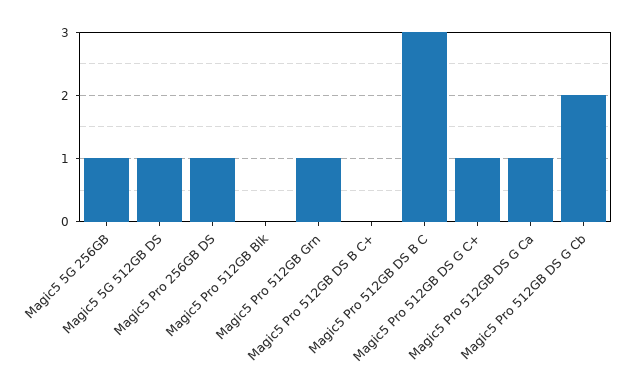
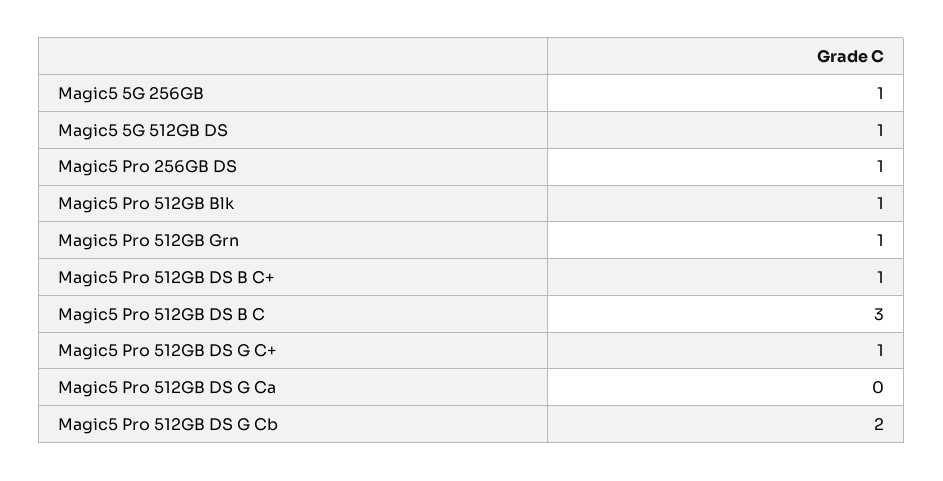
  {
    "Magic5 5G 256GB": 1,
    "Magic5 5G 512GB DS": 1,
    "Magic5 Pro 256GB DS": 1,
-   "Magic5 Pro 512GB Blk": 0,
+   "Magic5 Pro 512GB Blk": 1,
    "Magic5 Pro 512GB Grn": 1,
-   "Magic5 Pro 512GB DS B C+": 0,
+   "Magic5 Pro 512GB DS B C+": 1,
    "Magic5 Pro 512GB DS B C": 3,
    "Magic5 Pro 512GB DS G C+": 1,
-   "Magic5 Pro 512GB DS G Ca": 1,
+   "Magic5 Pro 512GB DS G Ca": 0,
    "Magic5 Pro 512GB DS G Cb": 2
  }

